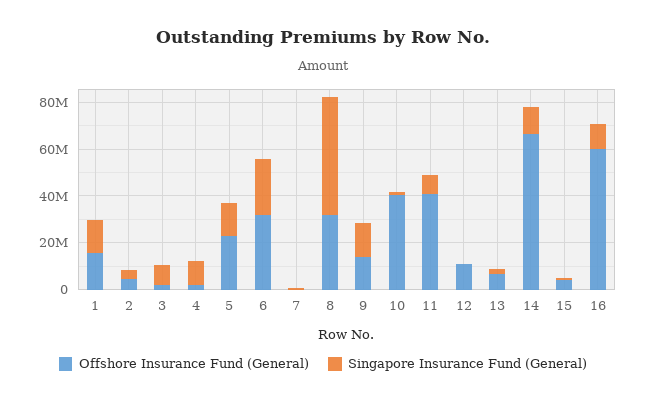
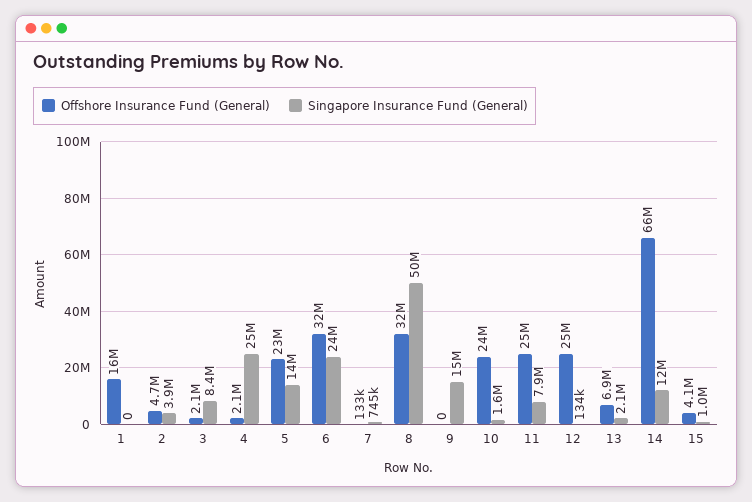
  {
    "Offshore Insurance Fund (General)": {
      "1": 16000000,
      "2": 4700000,
      "3": 2100000,
      "4": 2100000,
      "5": 23000000,
      "6": 32000000,
      "7": 133000,
      "8": 32000000,
-     "9": 15000000,
+     "9": 0,
-     "10": 40000000,
+     "10": 24000000,
-     "11": 40000000,
+     "11": 25000000,
-     "12": 10000000,
+     "12": 25000000,
      "13": 6900000,
      "14": 66000000,
-     "15": 4100000,
+     "15": 4100000
-     "16": 60000000
    },
    "Singapore Insurance Fund (General)": {
-     "1": 15000000,
+     "1": 0,
      "2": 3900000,
      "3": 8400000,
-     "4": 10000000,
+     "4": 25000000,
      "5": 14000000,
      "6": 24000000,
      "7": 745000,
      "8": 50000000,
      "9": 15000000,
      "10": 1600000,
      "11": 7900000,
      "12": 134000,
      "13": 2100000,
      "14": 12000000,
-     "15": 1000000,
+     "15": 1000000
-     "16": 10000000
    }
  }

